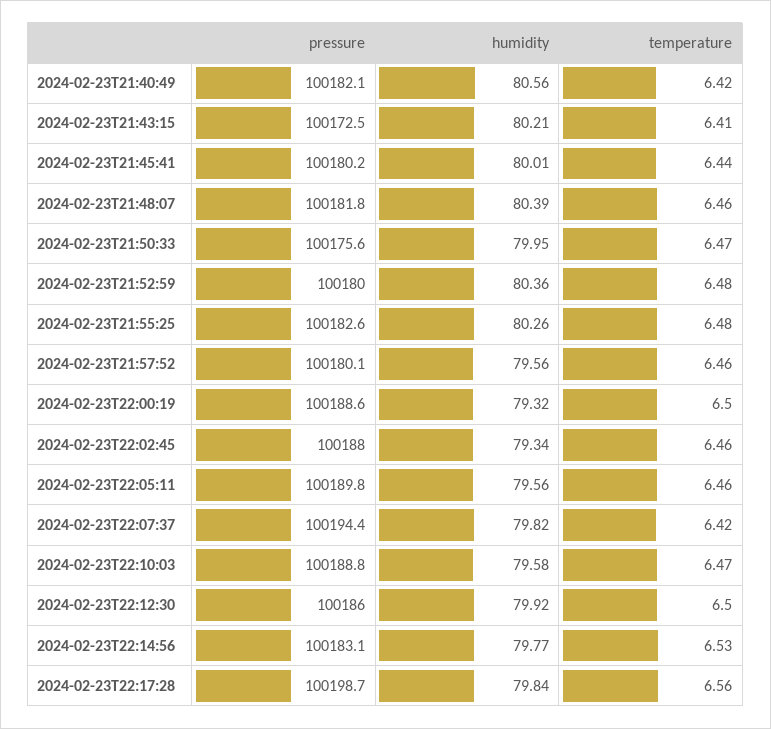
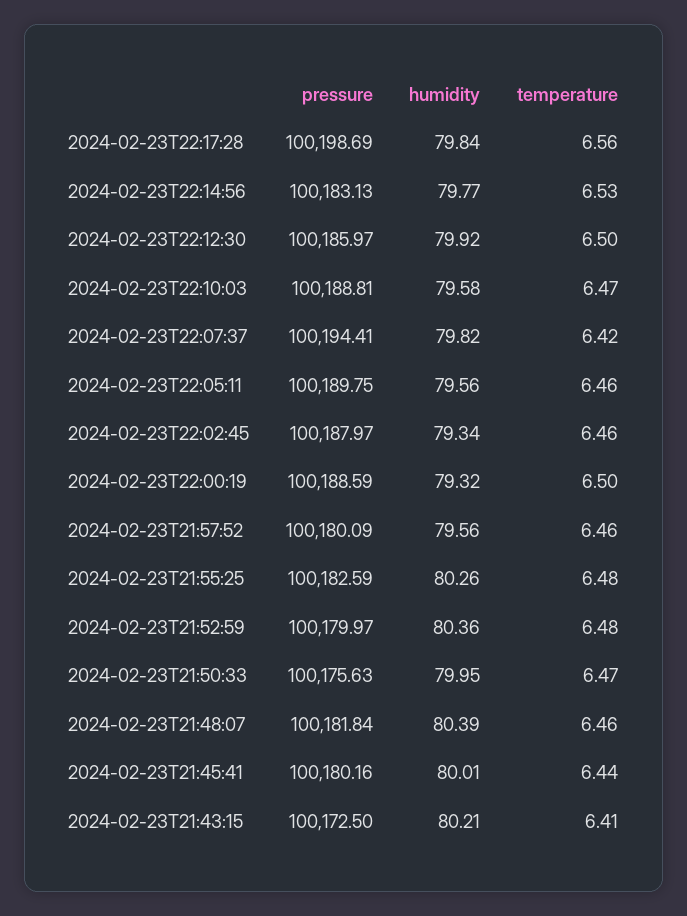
  {
    "pressure": {
-     "2024-02-23T21:40:49": 100182.1,
      "2024-02-23T21:43:15": 100172.5,
      "2024-02-23T21:45:41": 100180.16,
      "2024-02-23T21:48:07": 100181.84,
      "2024-02-23T21:50:33": 100175.63,
      "2024-02-23T21:52:59": 100179.97,
      "2024-02-23T21:55:25": 100182.59,
      "2024-02-23T21:57:52": 100180.09,
      "2024-02-23T22:00:19": 100188.59,
      "2024-02-23T22:02:45": 100187.97,
      "2024-02-23T22:05:11": 100189.75,
      "2024-02-23T22:07:37": 100194.41,
      "2024-02-23T22:10:03": 100188.81,
      "2024-02-23T22:12:30": 100185.97,
      "2024-02-23T22:14:56": 100183.13,
      "2024-02-23T22:17:28": 100198.69
    },
    "humidity": {
-     "2024-02-23T21:40:49": 80.56,
      "2024-02-23T21:43:15": 80.21,
      "2024-02-23T21:45:41": 80.01,
      "2024-02-23T21:48:07": 80.39,
      "2024-02-23T21:50:33": 79.95,
      "2024-02-23T21:52:59": 80.36,
      "2024-02-23T21:55:25": 80.26,
      "2024-02-23T21:57:52": 79.56,
      "2024-02-23T22:00:19": 79.32,
      "2024-02-23T22:02:45": 79.34,
      "2024-02-23T22:05:11": 79.56,
      "2024-02-23T22:07:37": 79.82,
      "2024-02-23T22:10:03": 79.58,
      "2024-02-23T22:12:30": 79.92,
      "2024-02-23T22:14:56": 79.77,
      "2024-02-23T22:17:28": 79.84
    },
    "temperature": {
-     "2024-02-23T21:40:49": 6.42,
      "2024-02-23T21:43:15": 6.41,
      "2024-02-23T21:45:41": 6.44,
      "2024-02-23T21:48:07": 6.46,
      "2024-02-23T21:50:33": 6.47,
      "2024-02-23T21:52:59": 6.48,
      "2024-02-23T21:55:25": 6.48,
      "2024-02-23T21:57:52": 6.46,
      "2024-02-23T22:00:19": 6.5,
      "2024-02-23T22:02:45": 6.46,
      "2024-02-23T22:05:11": 6.46,
      "2024-02-23T22:07:37": 6.42,
      "2024-02-23T22:10:03": 6.47,
      "2024-02-23T22:12:30": 6.5,
      "2024-02-23T22:14:56": 6.53,
      "2024-02-23T22:17:28": 6.56
    }
  }

